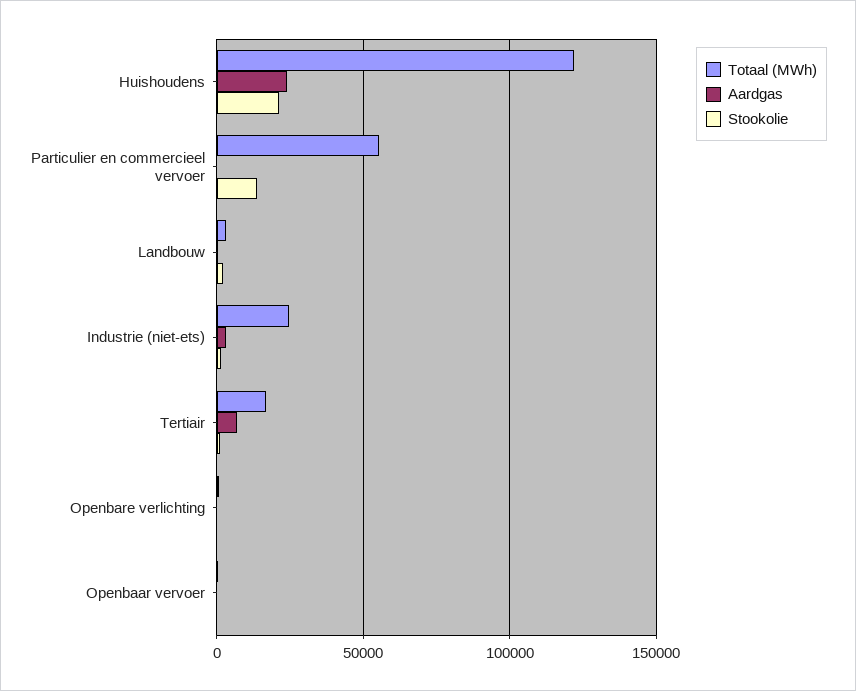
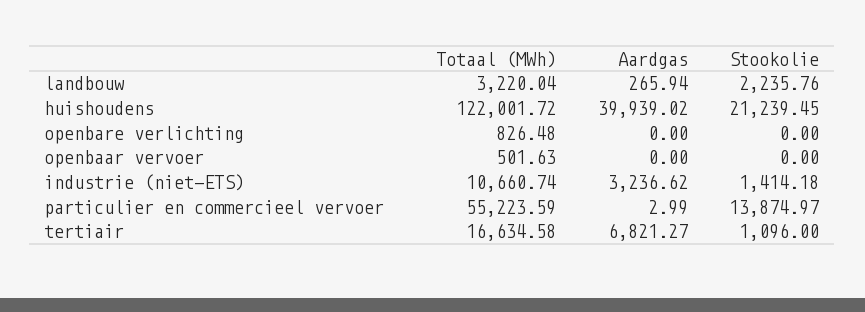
  {
    "Totaal (MWh)": {
      "Huishoudens": 122001.72,
      "Particulier en commercieel vervoer": 55223.59,
      "Landbouw": 3220.04,
-     "Industrie (niet-ets)": 25000,
+     "Industrie (niet-ets)": 10660.74,
      "Tertiair": 16634.58,
      "Openbare verlichting": 826.48,
      "Openbaar vervoer": 501.63
    },
    "Aardgas": {
-     "Huishoudens": 25000,
+     "Huishoudens": 39939.02,
      "Particulier en commercieel vervoer": 2.99,
      "Landbouw": 265.94,
      "Industrie (niet-ets)": 3236.62,
      "Tertiair": 6821.27,
      "Openbare verlichting": 0,
      "Openbaar vervoer": 0
    },
    "Stookolie": {
      "Huishoudens": 21239.45,
      "Particulier en commercieel vervoer": 13874.97,
      "Landbouw": 2235.76,
      "Industrie (niet-ets)": 1414.18,
      "Tertiair": 1096,
      "Openbare verlichting": 0,
      "Openbaar vervoer": 0
    }
  }

